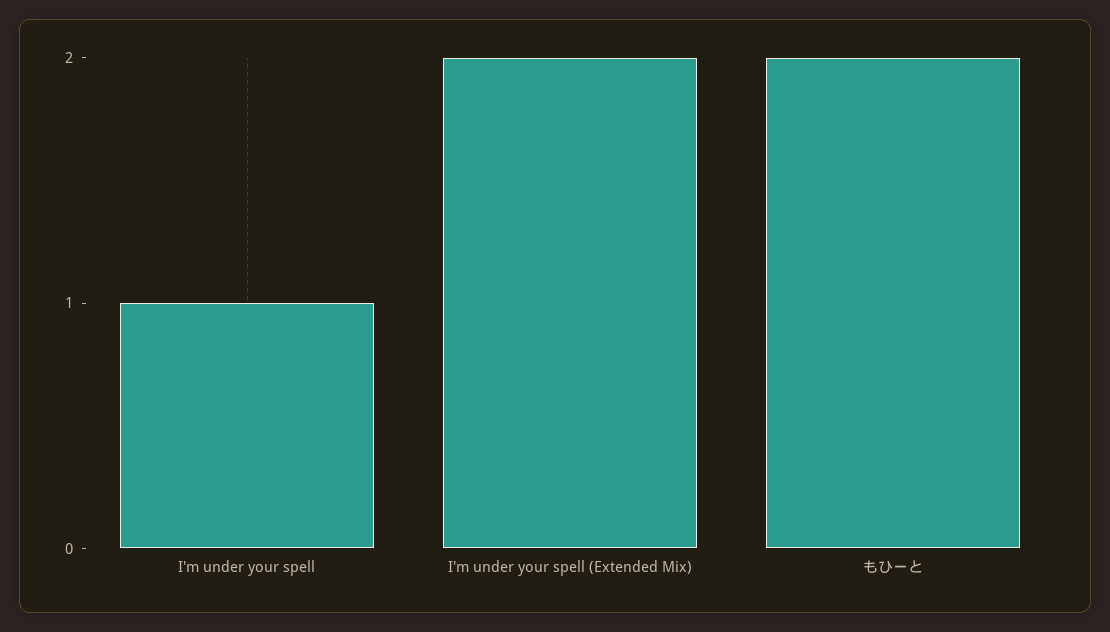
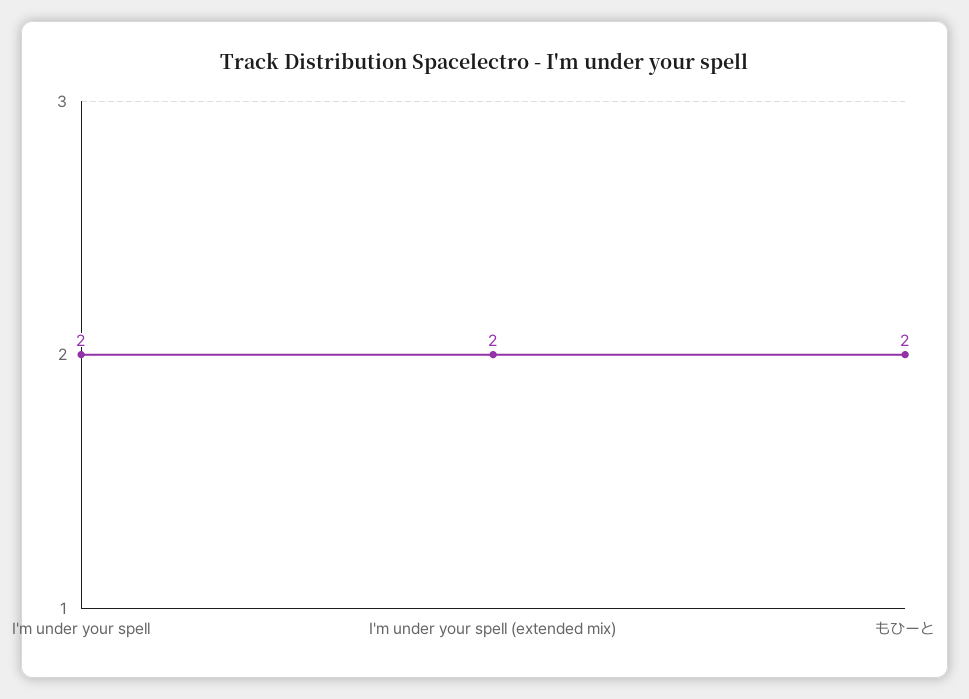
  {
-   "I'm under your spell": 1,
+   "I'm under your spell": 2,
    "I'm under your spell (Extended Mix)": 2,
    "もひーと": 2
  }

